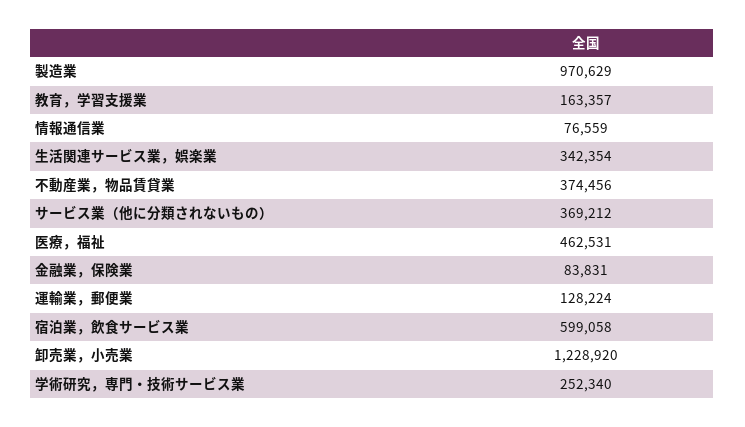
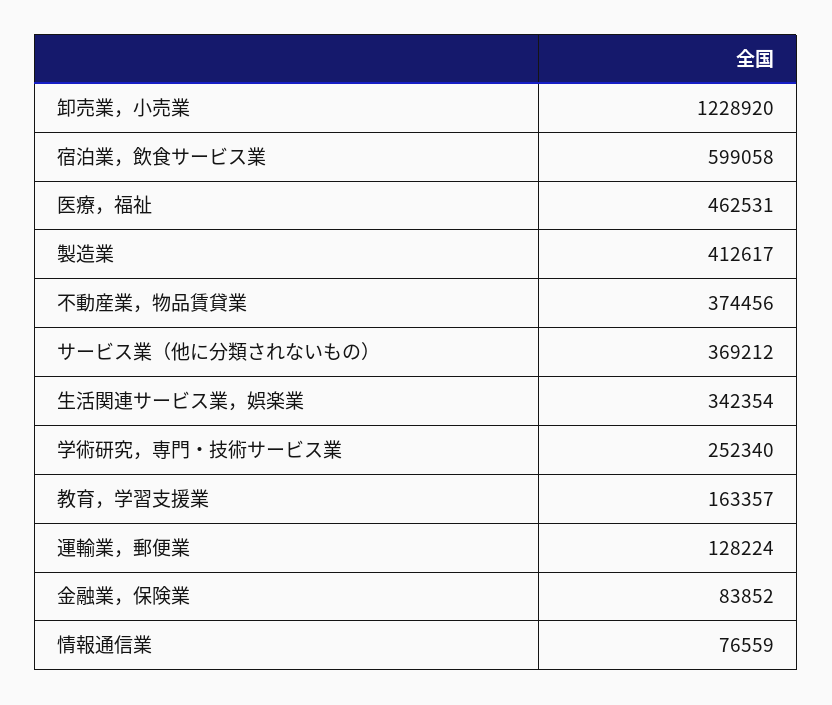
  {
-   "製造業": 970629,
+   "製造業": 412617,
    "教育，学習支援業": 163357,
    "情報通信業": 76559,
    "生活関連サービス業，娯楽業": 342354,
    "不動産業，物品賃貸業": 374456,
    "サービス業（他に分類されないもの）": 369212,
    "医療，福祉": 462531,
-   "金融業，保険業": 83831,
+   "金融業，保険業": 83852,
    "運輸業，郵便業": 128224,
    "宿泊業，飲食サービス業": 599058,
    "卸売業，小売業": 1228920,
    "学術研究，専門・技術サービス業": 252340
  }

